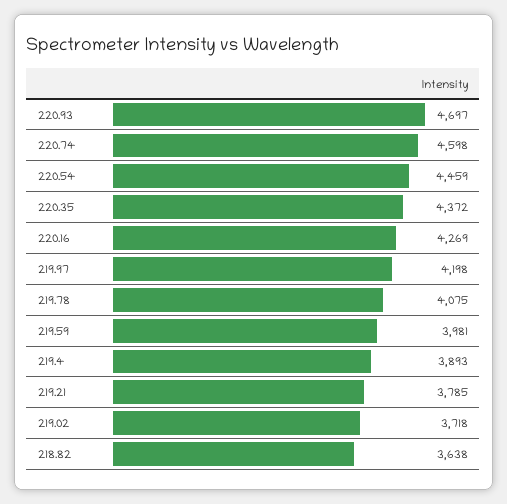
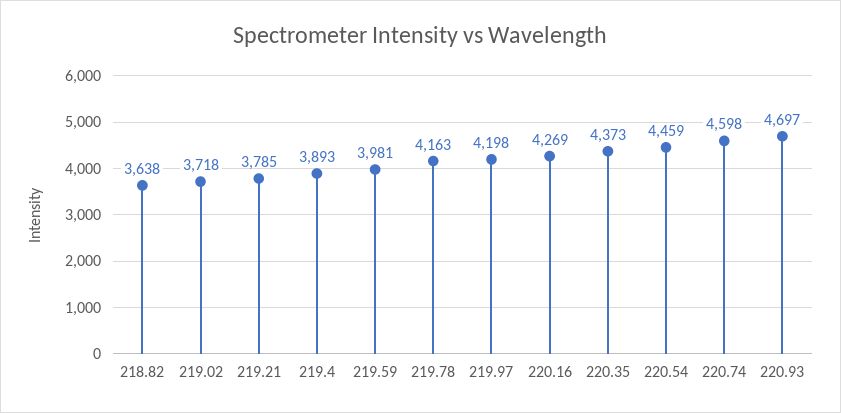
  {
    "220.93": 4697,
    "220.74": 4598,
    "220.54": 4459,
-   "220.35": 4372,
+   "220.35": 4373,
    "220.16": 4269,
    "219.97": 4198,
-   "219.78": 4075,
+   "219.78": 4163,
    "219.59": 3981,
    "219.4": 3893,
    "219.21": 3785,
    "219.02": 3718,
    "218.82": 3638
  }

